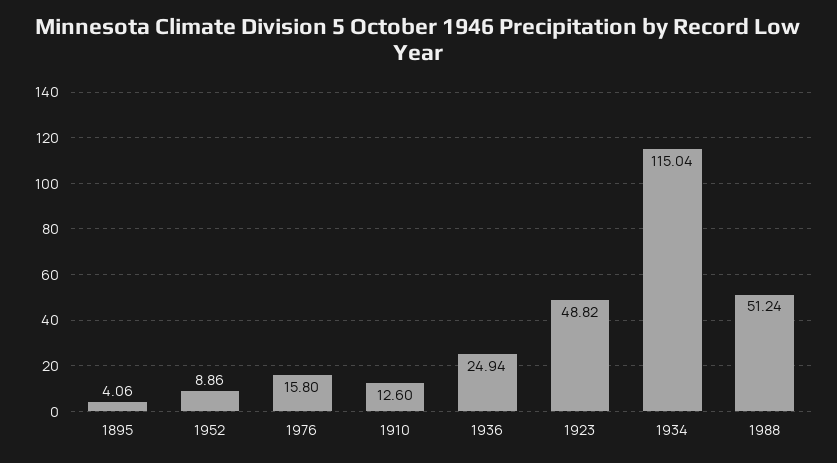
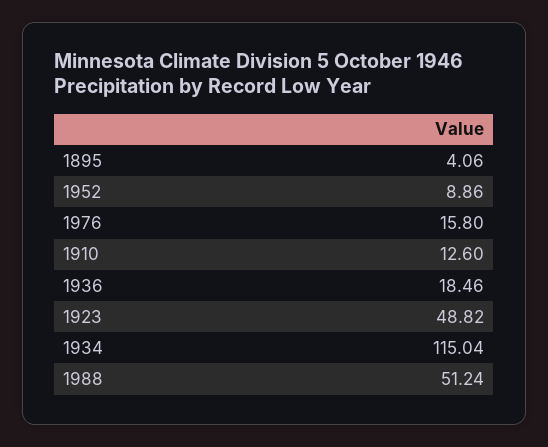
  {
    "1895": 4.06,
    "1952": 8.86,
    "1976": 15.8,
    "1910": 12.6,
-   "1936": 24.94,
+   "1936": 18.46,
    "1923": 48.82,
    "1934": 115.04,
    "1988": 51.24
  }

